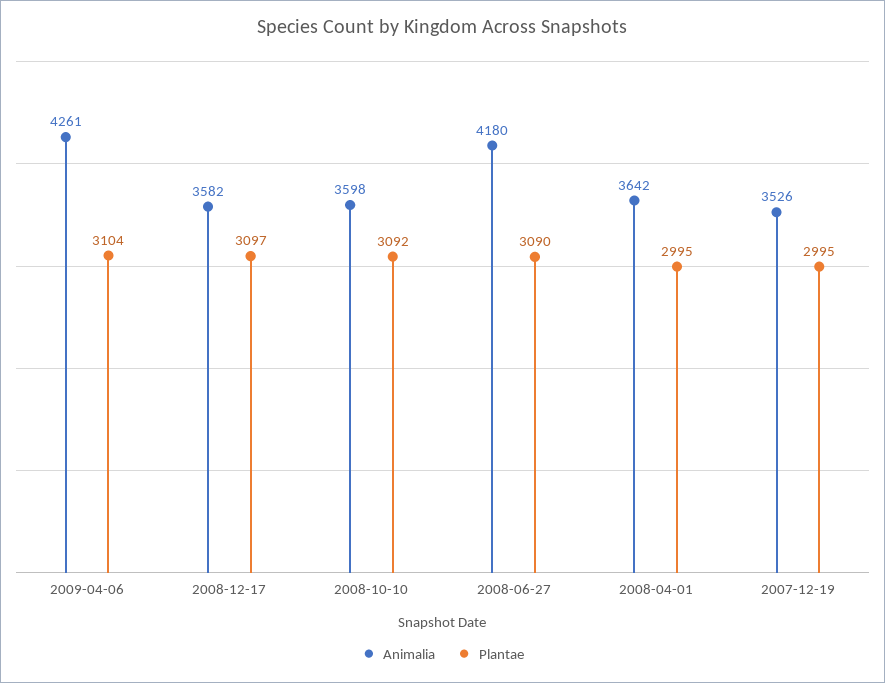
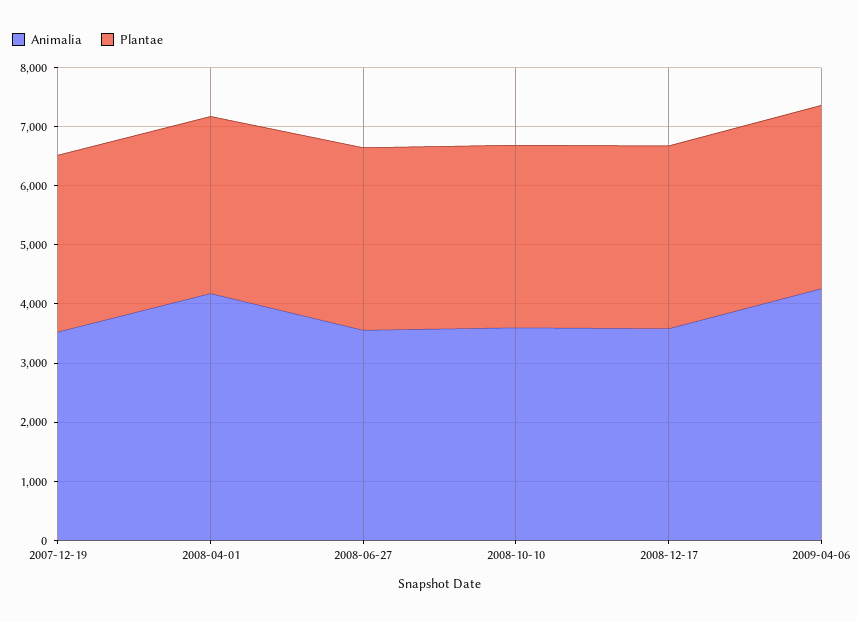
  {
    "Animalia": {
      "2009-04-06": 4261,
      "2008-12-17": 3582,
      "2008-10-10": 3598,
-     "2008-06-27": 4180,
+     "2008-06-27": 3600,
-     "2008-04-01": 3642,
+     "2008-04-01": 4200,
      "2007-12-19": 3526
    },
    "Plantae": {
      "2009-04-06": 3104,
      "2008-12-17": 3097,
      "2008-10-10": 3092,
      "2008-06-27": 3090,
      "2008-04-01": 2995,
      "2007-12-19": 2995
    }
  }

